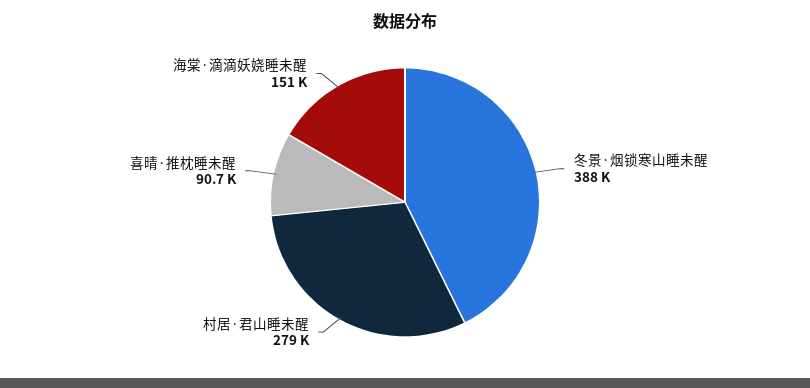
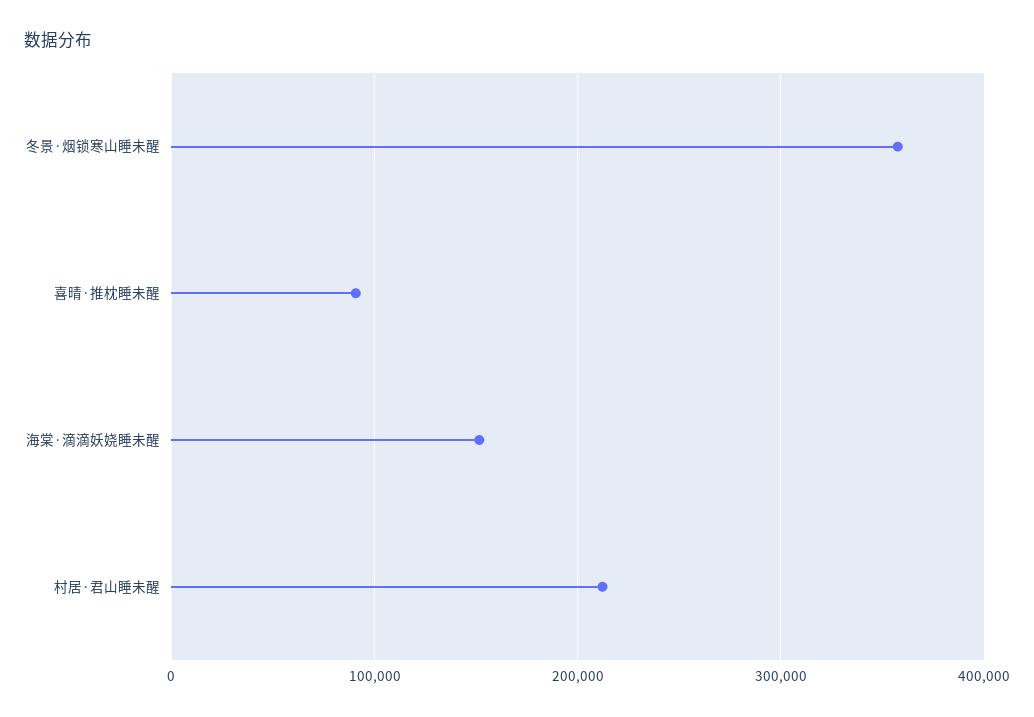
  {
-   "冬景·烟锁寒山睡未醒": 388000,
+   "冬景·烟锁寒山睡未醒": 360000,
-   "村居·君山睡未醒": 279000,
+   "村居·君山睡未醒": 210000,
    "喜晴·推枕睡未醒": 90700,
    "海棠·滴滴妖娆睡未醒": 151000
  }

